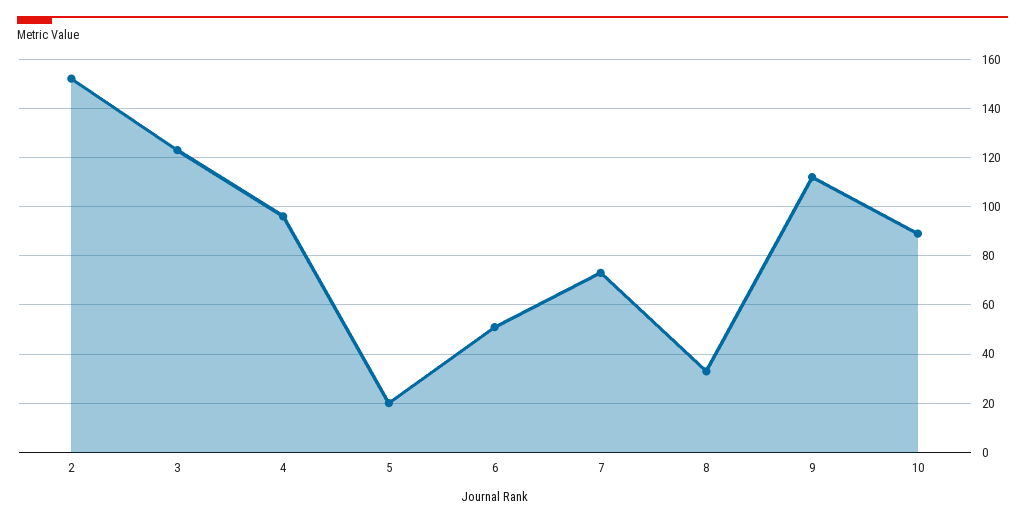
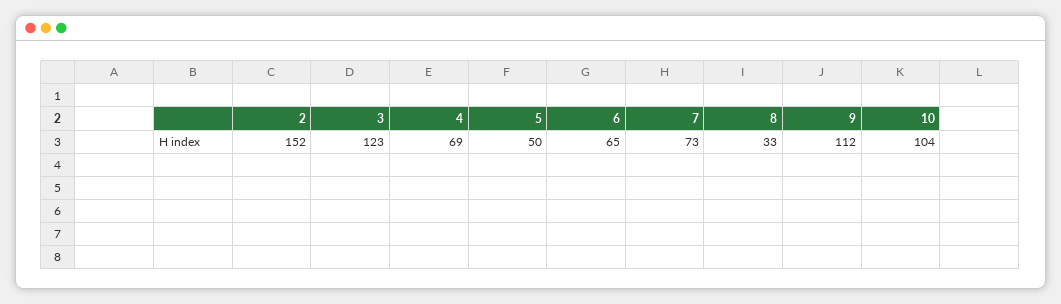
  {
    "2": 152,
    "3": 123,
-   "4": 95,
+   "4": 69,
-   "5": 20,
+   "5": 50,
-   "6": 50,
+   "6": 65,
    "7": 73,
    "8": 33,
    "9": 112,
-   "10": 90
+   "10": 104
  }

